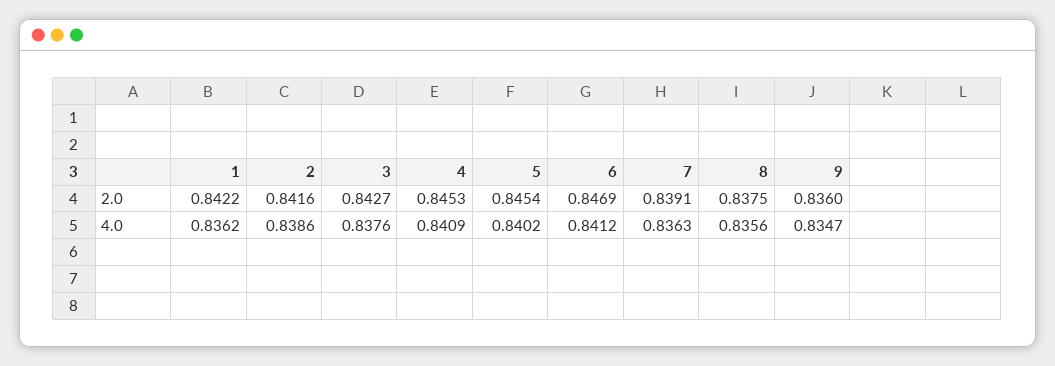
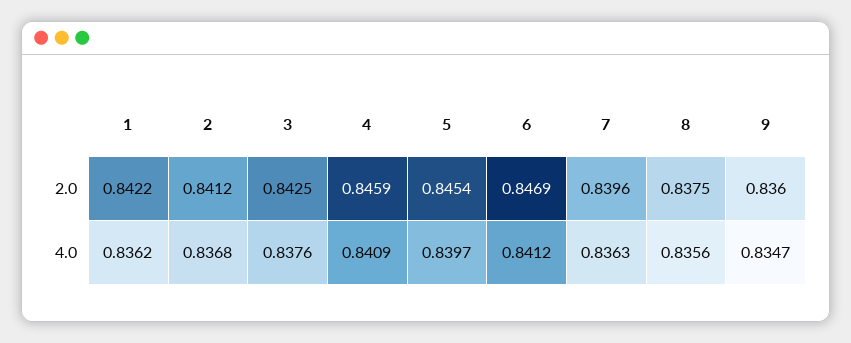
  {
    "1": {
      "2.0": 0.8422,
      "4.0": 0.8362
    },
    "2": {
-     "2.0": 0.8416,
+     "2.0": 0.8412,
-     "4.0": 0.8386
+     "4.0": 0.8368
    },
    "3": {
-     "2.0": 0.8427,
+     "2.0": 0.8425,
      "4.0": 0.8376
    },
    "4": {
-     "2.0": 0.8453,
+     "2.0": 0.8459,
      "4.0": 0.8409
    },
    "5": {
      "2.0": 0.8454,
-     "4.0": 0.8402
+     "4.0": 0.8397
    },
    "6": {
      "2.0": 0.8469,
      "4.0": 0.8412
    },
    "7": {
-     "2.0": 0.8391,
+     "2.0": 0.8396,
      "4.0": 0.8363
    },
    "8": {
      "2.0": 0.8375,
      "4.0": 0.8356
    },
    "9": {
      "2.0": 0.836,
      "4.0": 0.8347
    }
  }

